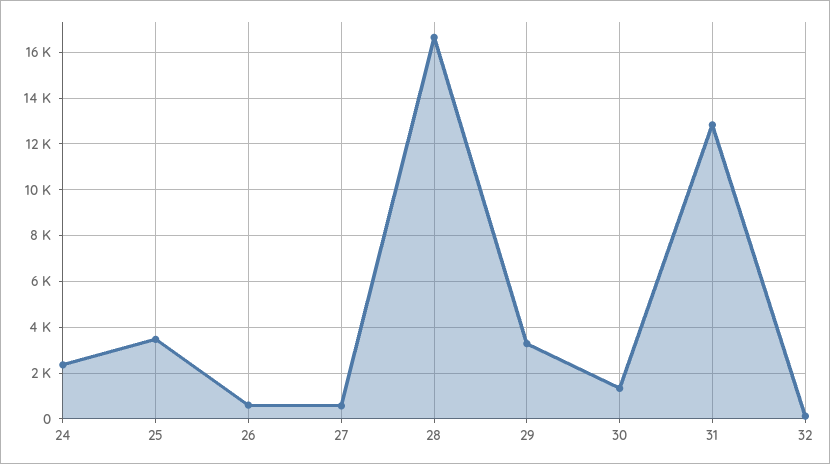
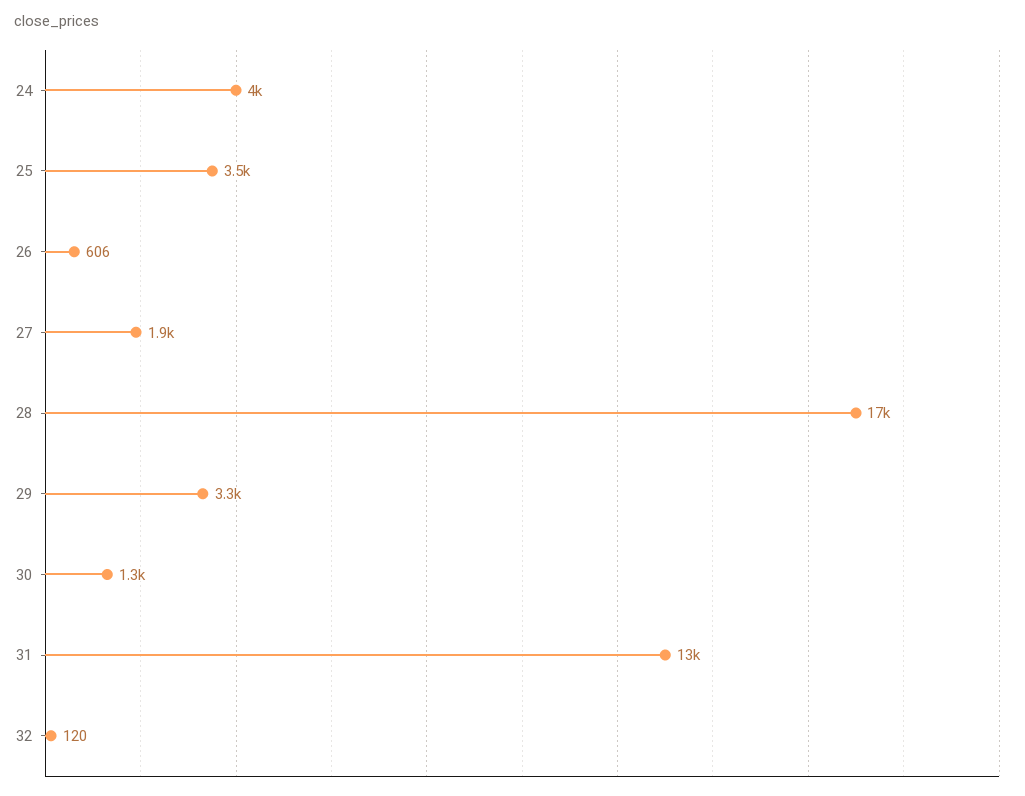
  {
-   "24": 2500,
+   "24": 4000,
    "25": 3500,
    "26": 606,
-   "27": 500,
+   "27": 1900,
    "28": 17000,
    "29": 3300,
    "30": 1300,
    "31": 13000,
    "32": 120
  }

